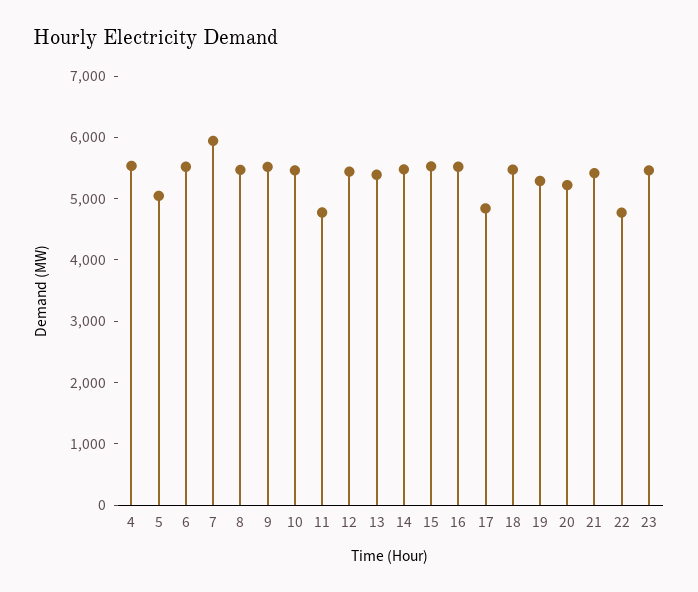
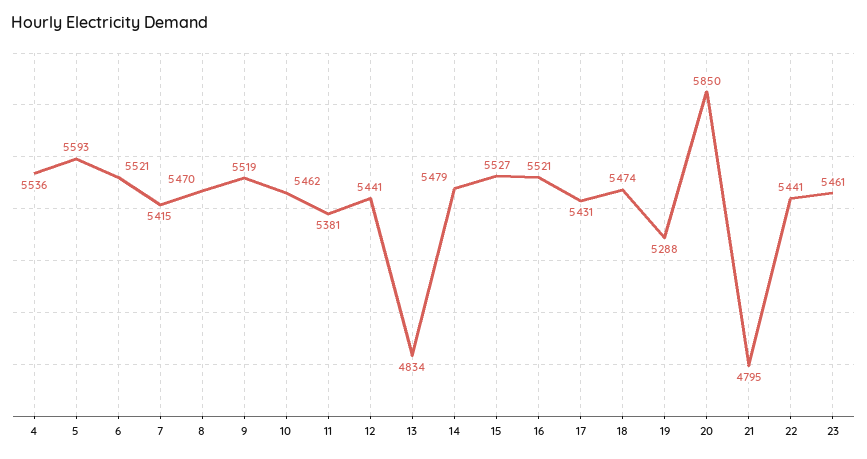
  {
    "4": 5536,
-   "5": 5000,
+   "5": 5593,
    "6": 5521,
-   "7": 6000,
+   "7": 5415,
    "8": 5470,
    "9": 5519,
    "10": 5462,
-   "11": 4800,
+   "11": 5381,
    "12": 5441,
-   "13": 5400,
+   "13": 4834,
    "14": 5479,
    "15": 5527,
    "16": 5521,
-   "17": 4800,
+   "17": 5431,
    "18": 5474,
    "19": 5288,
-   "20": 5200,
+   "20": 5850,
-   "21": 5400,
+   "21": 4795,
-   "22": 4800,
+   "22": 5441,
    "23": 5461
  }

